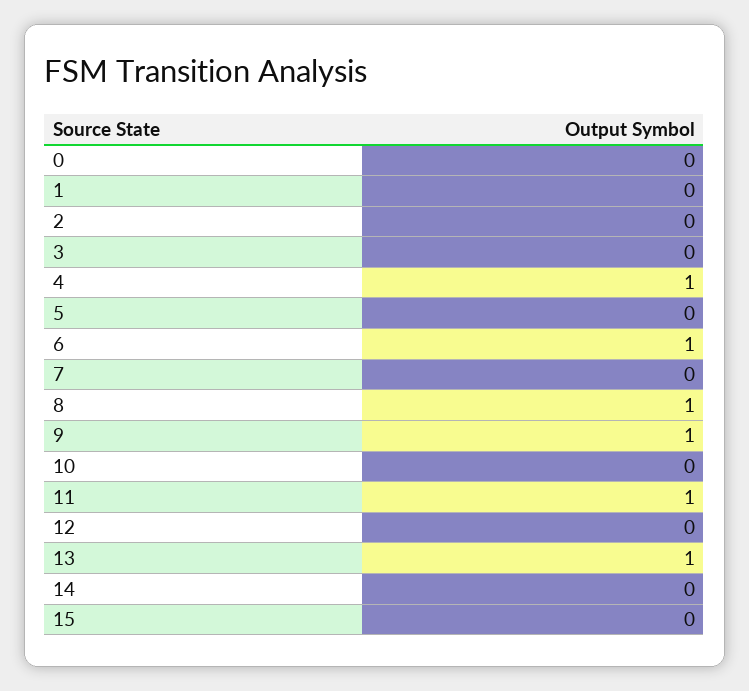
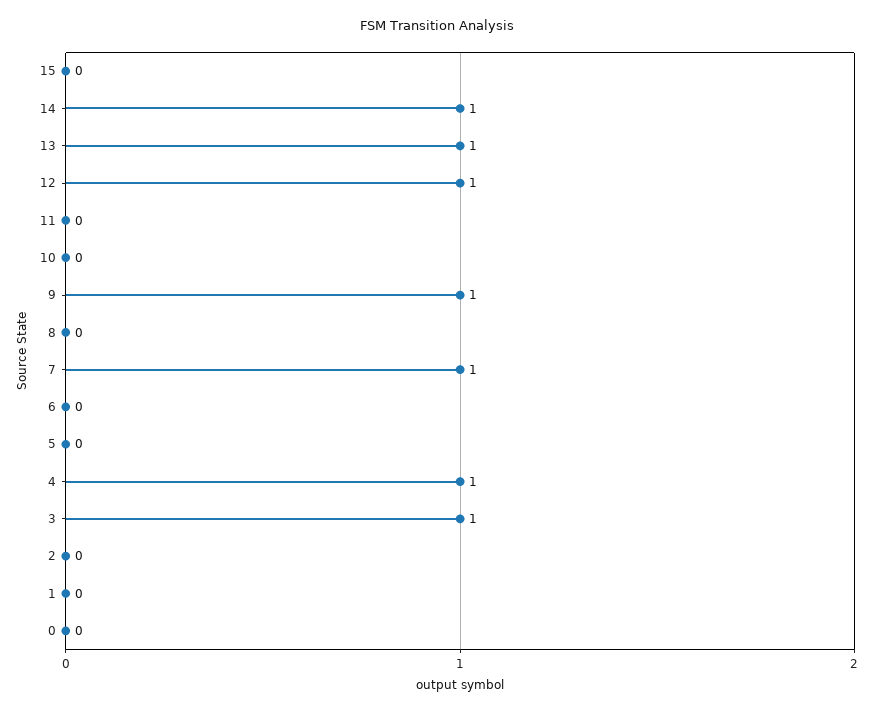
  {
    "0": 0,
    "1": 0,
    "2": 0,
-   "3": 0,
+   "3": 1,
    "4": 1,
    "5": 0,
-   "6": 1,
+   "6": 0,
-   "7": 0,
+   "7": 1,
-   "8": 1,
+   "8": 0,
    "9": 1,
    "10": 0,
-   "11": 1,
+   "11": 0,
-   "12": 0,
+   "12": 1,
    "13": 1,
-   "14": 0,
+   "14": 1,
    "15": 0
  }

